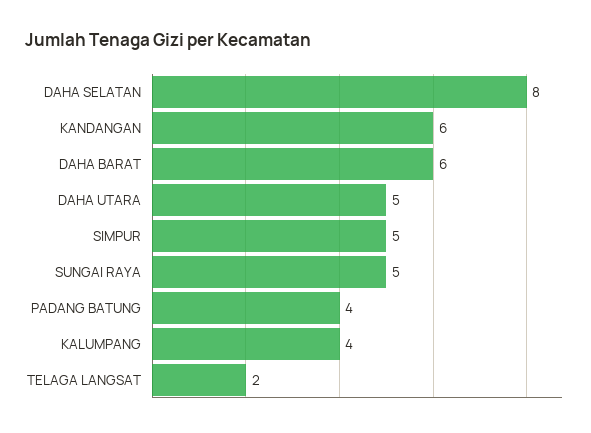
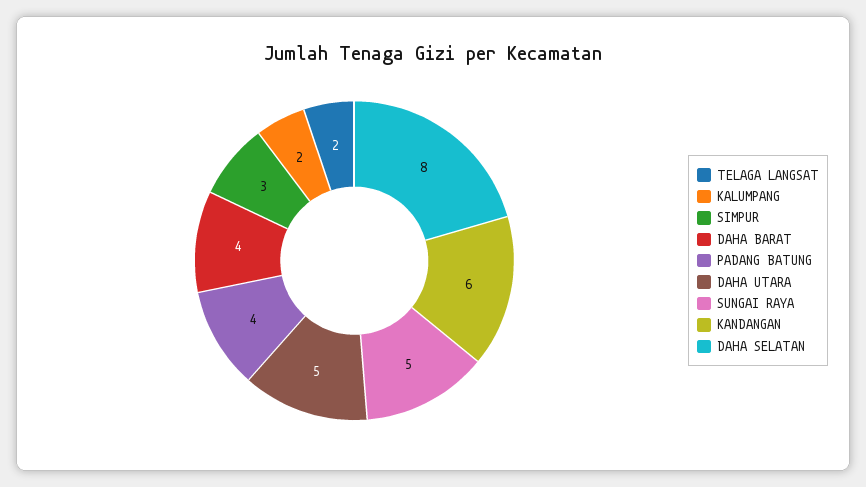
  {
    "DAHA SELATAN": 8,
    "KANDANGAN": 6,
-   "DAHA BARAT": 6,
+   "DAHA BARAT": 4,
    "DAHA UTARA": 5,
-   "SIMPUR": 5,
+   "SIMPUR": 3,
    "SUNGAI RAYA": 5,
    "PADANG BATUNG": 4,
-   "KALUMPANG": 4,
+   "KALUMPANG": 2,
    "TELAGA LANGSAT": 2
  }

